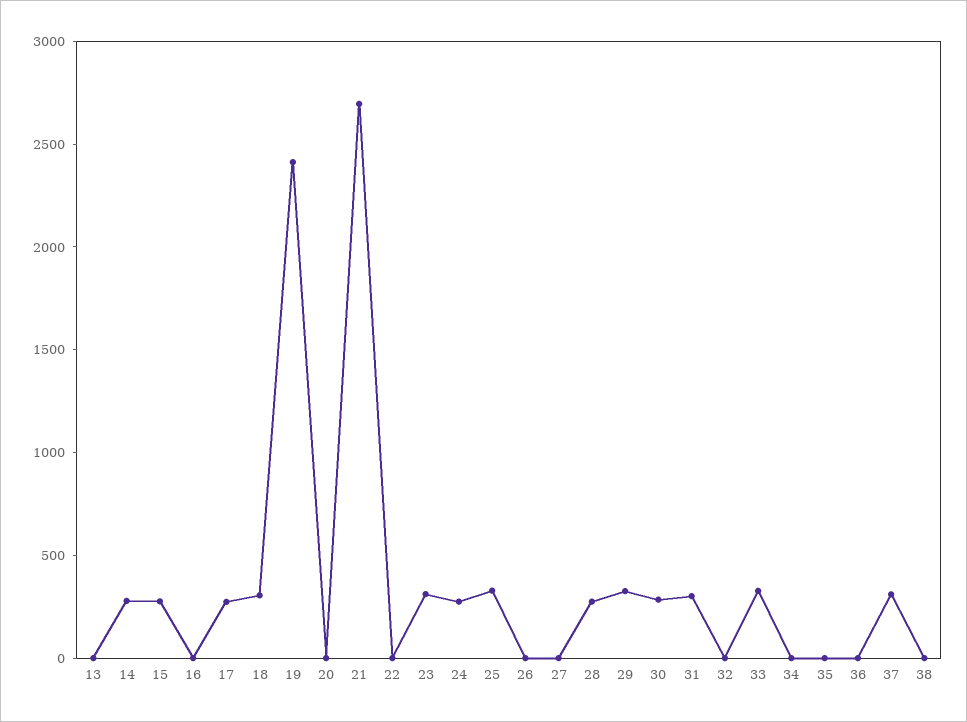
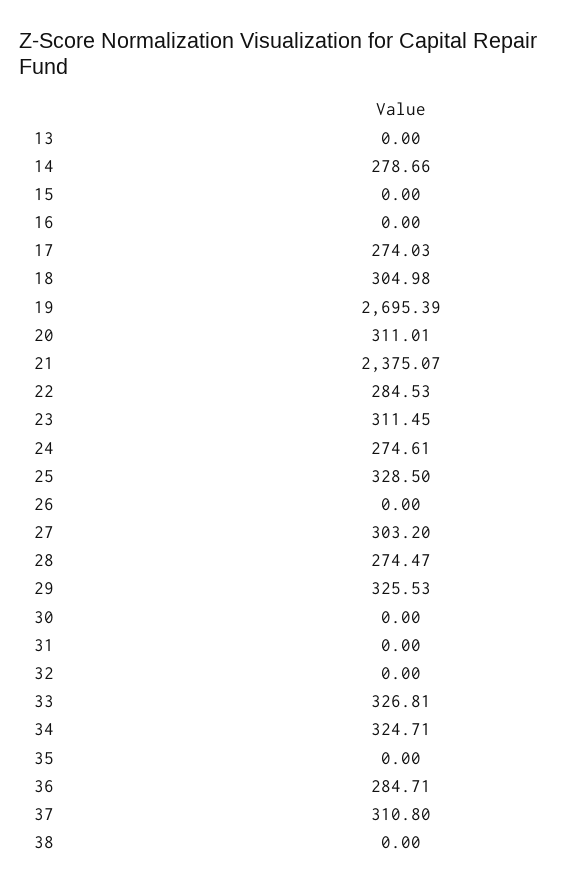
  {
    "13": 0,
    "14": 278.66,
-   "15": 300,
+   "15": 0,
    "16": 0,
    "17": 274.03,
    "18": 304.98,
-   "19": 2400,
+   "19": 2695.39,
-   "20": 0,
+   "20": 311.01,
-   "21": 2700,
+   "21": 2375.07,
-   "22": 0,
+   "22": 284.53,
    "23": 311.45,
    "24": 274.61,
    "25": 328.5,
    "26": 0,
-   "27": 0,
+   "27": 303.2,
    "28": 274.47,
    "29": 325.53,
-   "30": 300,
+   "30": 0,
-   "31": 300,
+   "31": 0,
    "32": 0,
    "33": 326.81,
-   "34": 0,
+   "34": 324.71,
    "35": 0,
-   "36": 0,
+   "36": 284.71,
    "37": 310.8,
    "38": 0
  }

